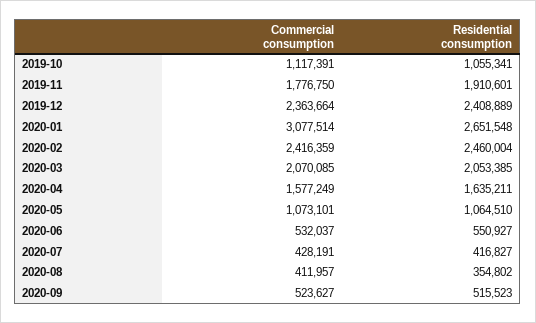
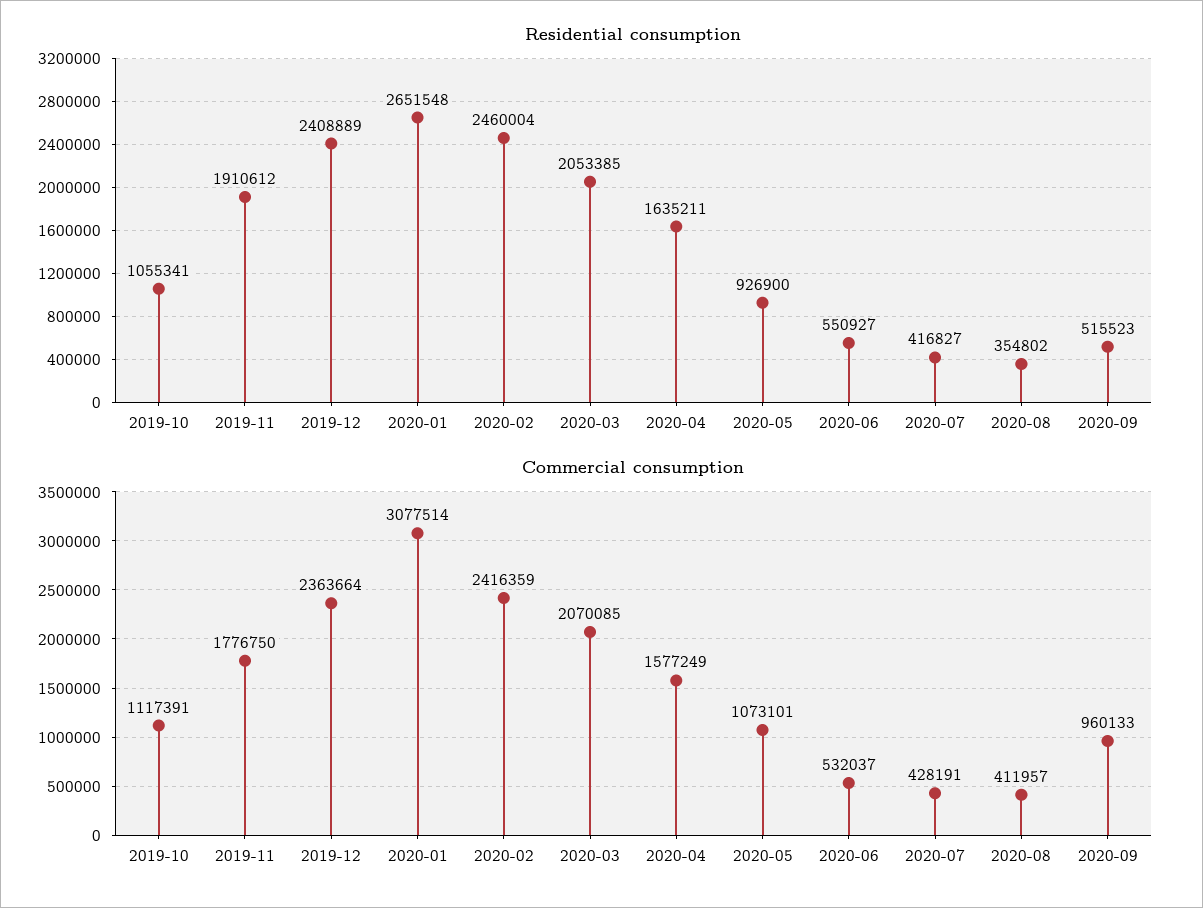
  {
    "Commercial consumption": {
      "2019-10": 1117391,
      "2019-11": 1776750,
      "2019-12": 2363664,
      "2020-01": 3077514,
      "2020-02": 2416359,
      "2020-03": 2070085,
      "2020-04": 1577249,
      "2020-05": 1073101,
      "2020-06": 532037,
      "2020-07": 428191,
      "2020-08": 411957,
-     "2020-09": 523627
+     "2020-09": 960133
    },
    "Residential consumption": {
      "2019-10": 1055341,
-     "2019-11": 1910601,
+     "2019-11": 1910612,
      "2019-12": 2408889,
      "2020-01": 2651548,
      "2020-02": 2460004,
      "2020-03": 2053385,
      "2020-04": 1635211,
-     "2020-05": 1064510,
+     "2020-05": 926900,
      "2020-06": 550927,
      "2020-07": 416827,
      "2020-08": 354802,
      "2020-09": 515523
    }
  }

